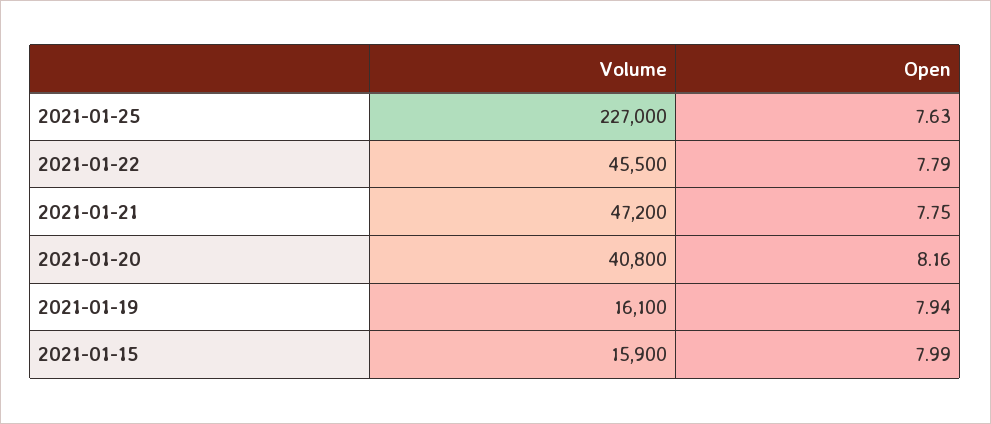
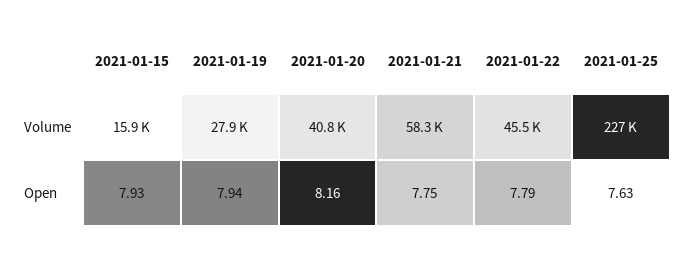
  {
    "Volume": {
      "2021-01-25": 227000,
      "2021-01-22": 45500,
-     "2021-01-21": 47200,
+     "2021-01-21": 58300,
      "2021-01-20": 40800,
-     "2021-01-19": 16100,
+     "2021-01-19": 27900,
      "2021-01-15": 15900
    },
    "Open": {
      "2021-01-25": 7.63,
      "2021-01-22": 7.79,
      "2021-01-21": 7.75,
      "2021-01-20": 8.16,
      "2021-01-19": 7.94,
-     "2021-01-15": 7.99
+     "2021-01-15": 7.93
    }
  }

